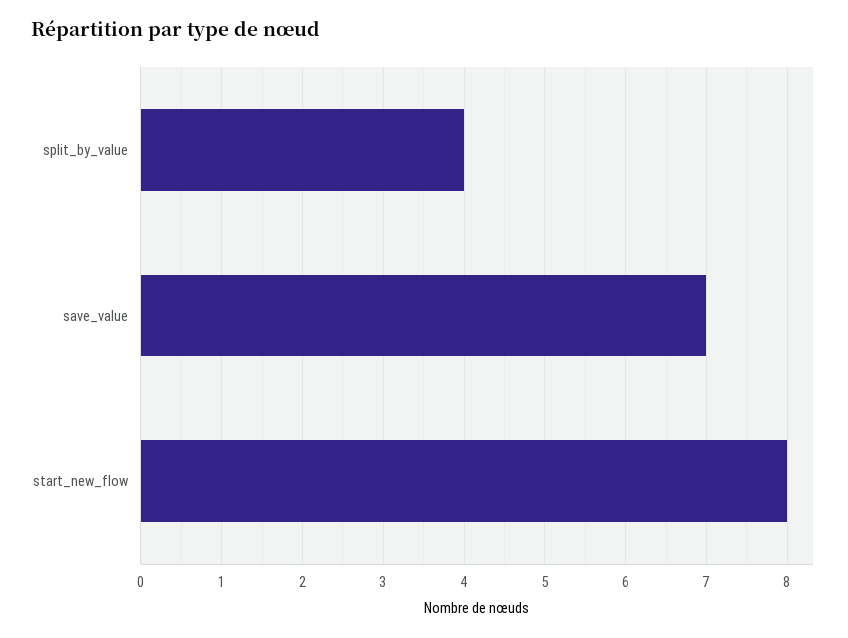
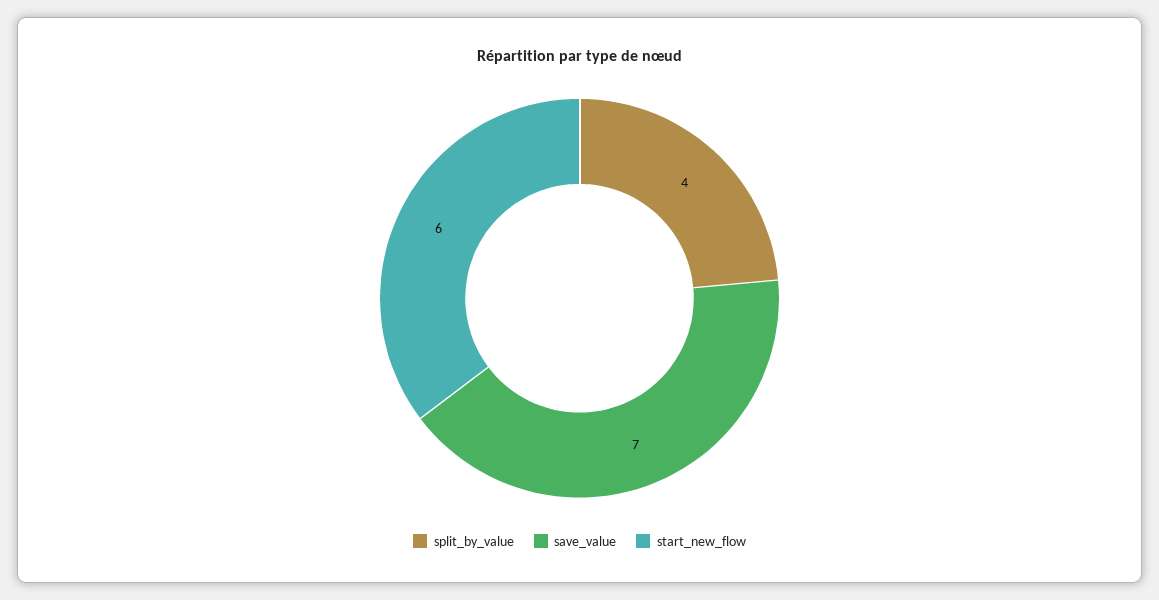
  {
    "split_by_value": 4,
    "save_value": 7,
-   "start_new_flow": 8
+   "start_new_flow": 6
  }

